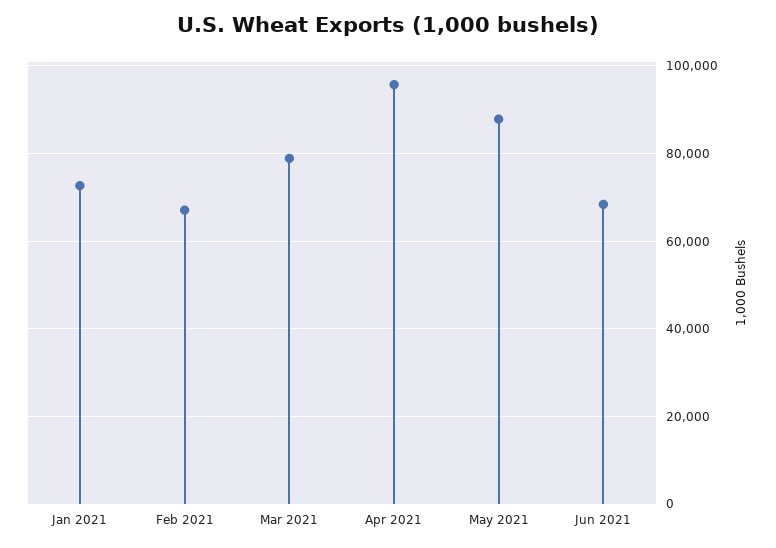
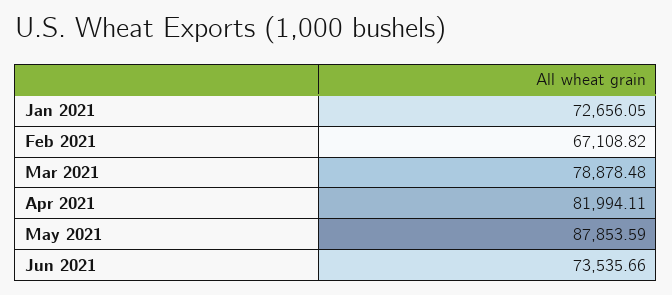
  {
    "Jan 2021": 72656.05,
    "Feb 2021": 67108.82,
    "Mar 2021": 78878.48,
-   "Apr 2021": 96000,
+   "Apr 2021": 81994.11,
    "May 2021": 87853.59,
-   "Jun 2021": 68000
+   "Jun 2021": 73535.66
  }

